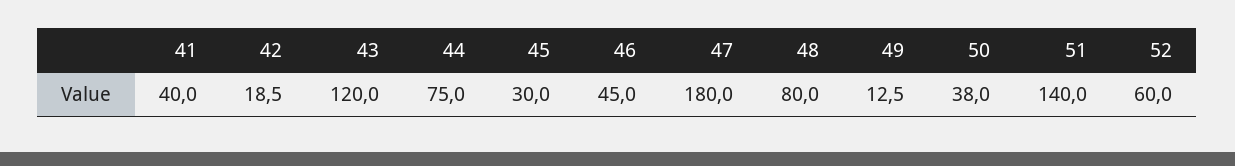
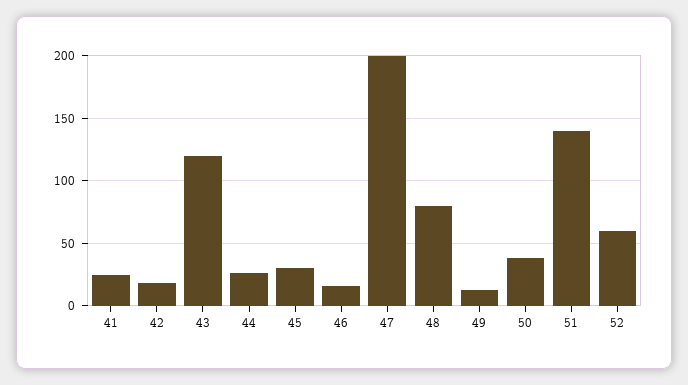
  {
-   "41": 40,
+   "41": 25,
    "42": 18.5,
    "43": 120,
-   "44": 75,
+   "44": 25,
    "45": 30,
-   "46": 45,
+   "46": 15,
-   "47": 180,
+   "47": 200,
    "48": 80,
    "49": 12.5,
    "50": 38,
    "51": 140,
    "52": 60
  }

